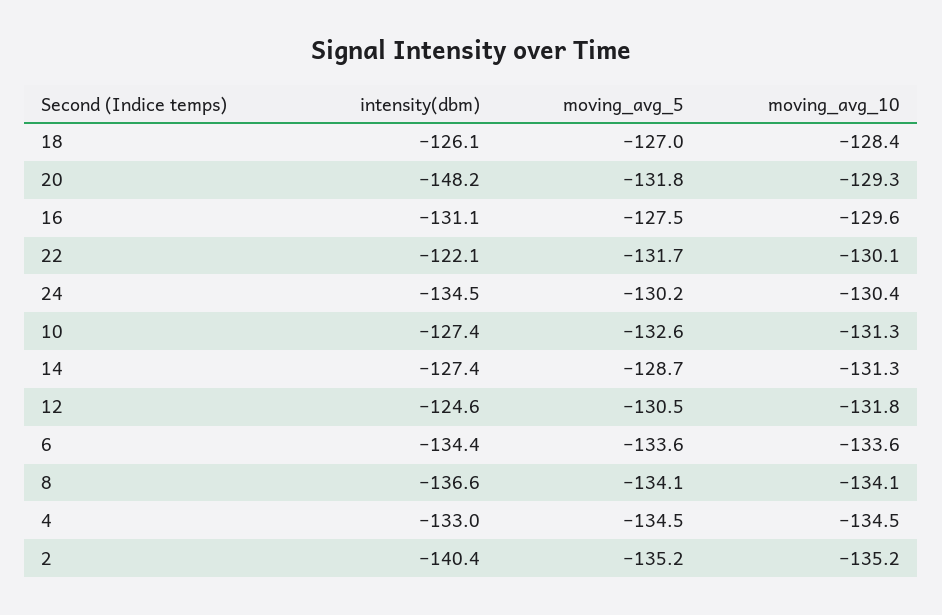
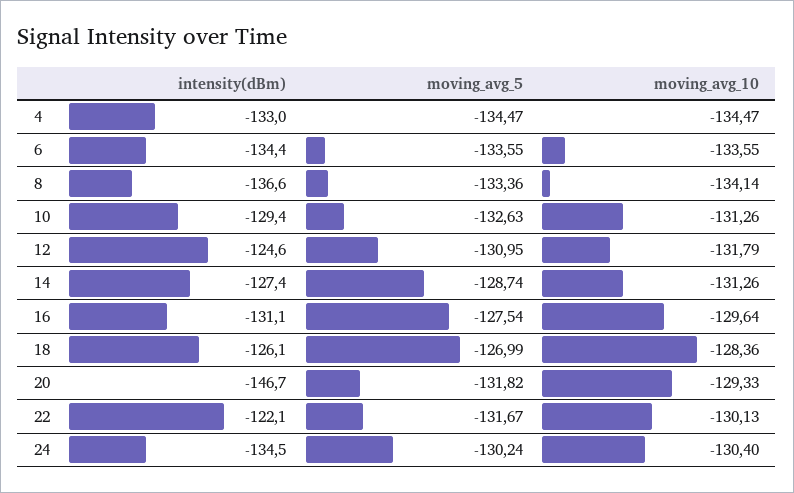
  {
    "intensity(dbm)": {
      "18": -126.1,
-     "20": -148.2,
+     "20": -146.7,
      "16": -131.1,
      "22": -122.1,
      "24": -134.5,
-     "10": -127.4,
+     "10": -129.4,
      "14": -127.4,
      "12": -124.6,
      "6": -134.4,
      "8": -136.6,
-     "4": -133,
+     "4": -133
-     "2": -140.4
    },
    "moving_avg_5": {
      "18": -126.99,
      "20": -131.82,
      "16": -127.54,
      "22": -131.67,
      "24": -130.24,
      "10": -132.63,
      "14": -128.74,
-     "12": -130.5,
+     "12": -130.95,
      "6": -133.55,
-     "8": -134.1,
+     "8": -133.36,
-     "4": -134.47,
+     "4": -134.47
-     "2": -135.2
    },
    "moving_avg_10": {
      "18": -128.36,
      "20": -129.33,
      "16": -129.64,
      "22": -130.13,
      "24": -130.4,
      "10": -131.26,
      "14": -131.26,
      "12": -131.79,
      "6": -133.55,
      "8": -134.14,
-     "4": -134.47,
+     "4": -134.47
-     "2": -135.2
    }
  }

